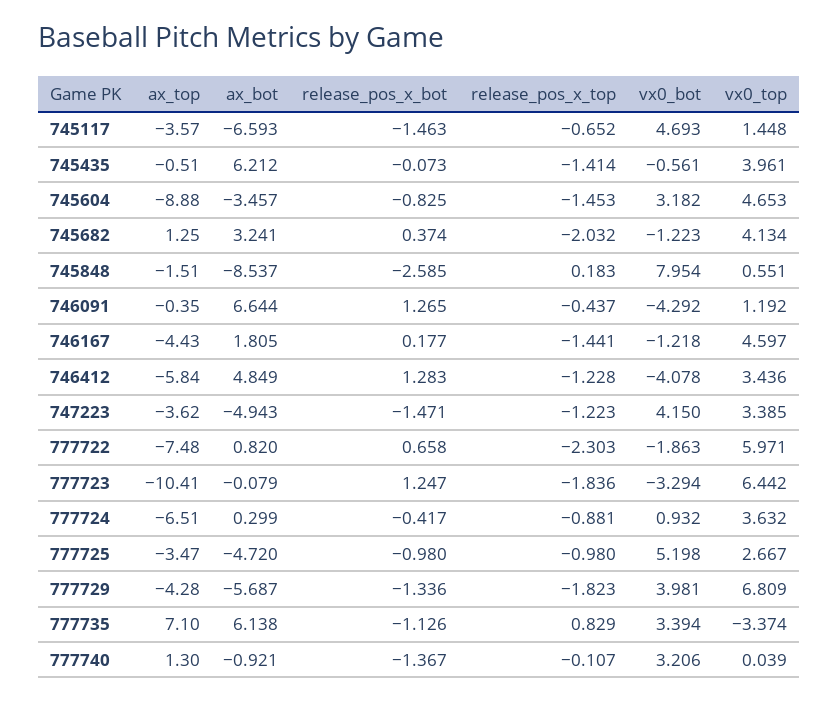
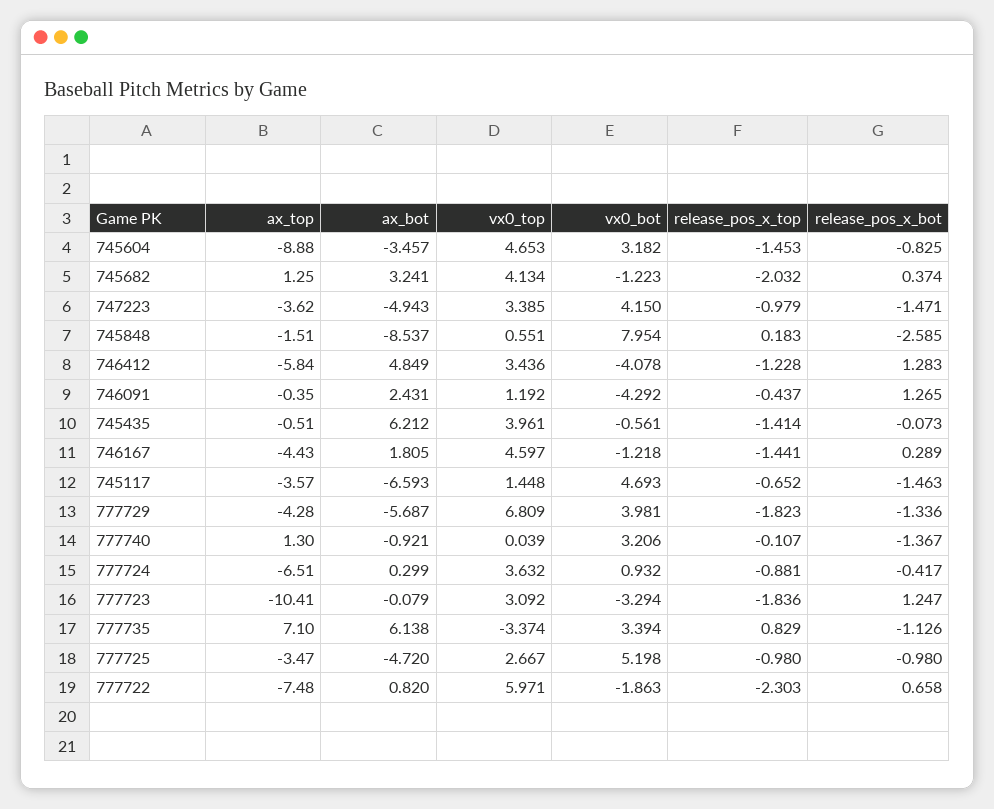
  {
    "ax_top": {
      "745117": -3.57,
      "745435": -0.51,
      "745604": -8.88,
      "745682": 1.25,
      "745848": -1.51,
      "746091": -0.35,
      "746167": -4.43,
      "746412": -5.84,
      "747223": -3.62,
      "777722": -7.48,
      "777723": -10.41,
      "777724": -6.51,
      "777725": -3.47,
      "777729": -4.28,
      "777735": 7.1,
      "777740": 1.3
    },
    "ax_bot": {
      "745117": -6.593,
      "745435": 6.212,
      "745604": -3.457,
      "745682": 3.241,
      "745848": -8.537,
-     "746091": 6.644,
+     "746091": 2.431,
      "746167": 1.805,
      "746412": 4.849,
      "747223": -4.943,
      "777722": 0.82,
      "777723": -0.079,
      "777724": 0.299,
      "777725": -4.72,
      "777729": -5.687,
      "777735": 6.138,
      "777740": -0.921
    },
    "release_pos_x_bot": {
      "745117": -1.463,
      "745435": -0.073,
      "745604": -0.825,
      "745682": 0.374,
      "745848": -2.585,
      "746091": 1.265,
-     "746167": 0.177,
+     "746167": 0.289,
      "746412": 1.283,
      "747223": -1.471,
      "777722": 0.658,
      "777723": 1.247,
      "777724": -0.417,
      "777725": -0.98,
      "777729": -1.336,
      "777735": -1.126,
      "777740": -1.367
    },
    "release_pos_x_top": {
      "745117": -0.652,
      "745435": -1.414,
      "745604": -1.453,
      "745682": -2.032,
      "745848": 0.183,
      "746091": -0.437,
      "746167": -1.441,
      "746412": -1.228,
-     "747223": -1.223,
+     "747223": -0.979,
      "777722": -2.303,
      "777723": -1.836,
      "777724": -0.881,
      "777725": -0.98,
      "777729": -1.823,
      "777735": 0.829,
      "777740": -0.107
    },
    "vx0_bot": {
      "745117": 4.693,
      "745435": -0.561,
      "745604": 3.182,
      "745682": -1.223,
      "745848": 7.954,
      "746091": -4.292,
      "746167": -1.218,
      "746412": -4.078,
      "747223": 4.15,
      "777722": -1.863,
      "777723": -3.294,
      "777724": 0.932,
      "777725": 5.198,
      "777729": 3.981,
      "777735": 3.394,
      "777740": 3.206
    },
    "vx0_top": {
      "745117": 1.448,
      "745435": 3.961,
      "745604": 4.653,
      "745682": 4.134,
      "745848": 0.551,
      "746091": 1.192,
      "746167": 4.597,
      "746412": 3.436,
      "747223": 3.385,
      "777722": 5.971,
-     "777723": 6.442,
+     "777723": 3.092,
      "777724": 3.632,
      "777725": 2.667,
      "777729": 6.809,
      "777735": -3.374,
      "777740": 0.039
    }
  }

